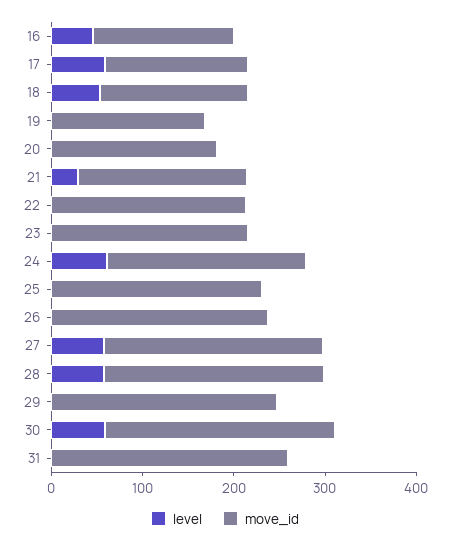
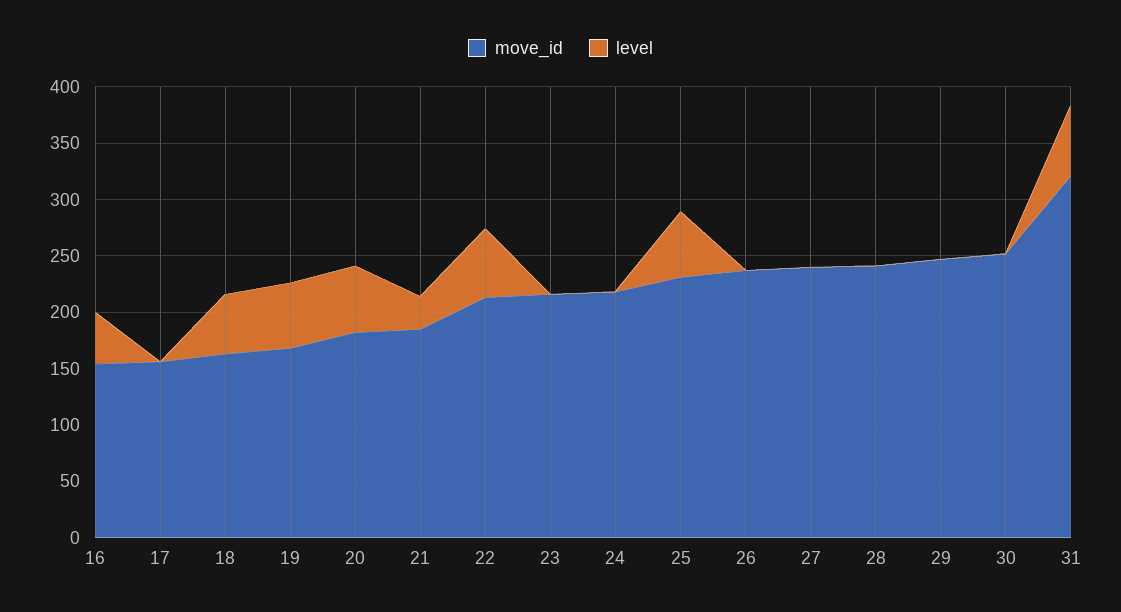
  {
    "level": {
      "16": 50,
-     "17": 60,
+     "17": 0,
      "18": 50,
-     "19": 0,
+     "19": 60,
-     "20": 0,
+     "20": 60,
      "21": 30,
-     "22": 0,
+     "22": 60,
      "23": 0,
-     "24": 60,
+     "24": 0,
-     "25": 0,
+     "25": 60,
      "26": 0,
-     "27": 60,
+     "27": 0,
-     "28": 60,
+     "28": 0,
      "29": 0,
-     "30": 60,
+     "30": 0,
-     "31": 0
+     "31": 60
    },
    "move_id": {
      "16": 150,
      "17": 160,
      "18": 160,
      "19": 170,
      "20": 180,
      "21": 190,
      "22": 210,
      "23": 220,
      "24": 220,
      "25": 230,
      "26": 240,
      "27": 240,
      "28": 240,
      "29": 250,
      "30": 250,
-     "31": 260
+     "31": 320
    }
  }

